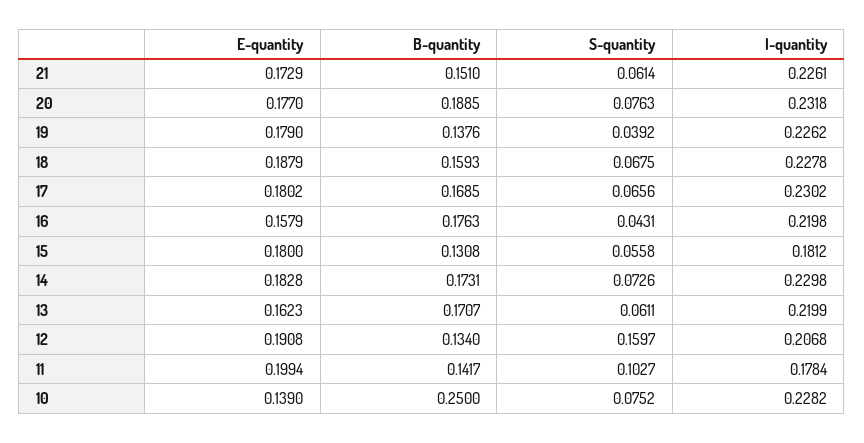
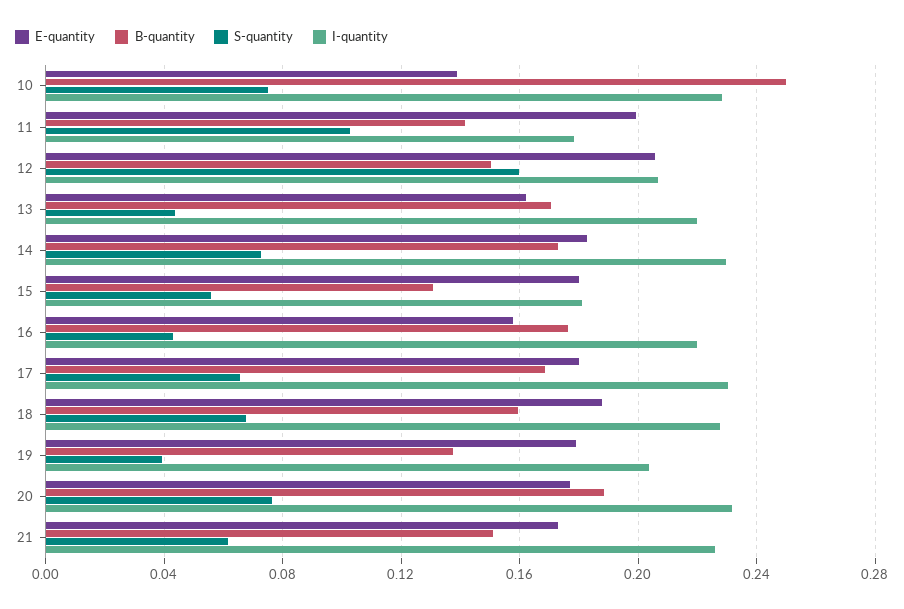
  {
    "E-quantity": {
      "21": 0.1729,
      "20": 0.177,
      "19": 0.179,
      "18": 0.1879,
      "17": 0.1802,
      "16": 0.1579,
      "15": 0.18,
      "14": 0.1828,
      "13": 0.1623,
-     "12": 0.1908,
+     "12": 0.205,
      "11": 0.1994,
      "10": 0.139
    },
    "B-quantity": {
      "21": 0.151,
      "20": 0.1885,
      "19": 0.1376,
      "18": 0.1593,
      "17": 0.1685,
      "16": 0.1763,
      "15": 0.1308,
      "14": 0.1731,
      "13": 0.1707,
-     "12": 0.134,
+     "12": 0.15,
      "11": 0.1417,
      "10": 0.25
    },
    "S-quantity": {
      "21": 0.0614,
      "20": 0.0763,
      "19": 0.0392,
      "18": 0.0675,
      "17": 0.0656,
      "16": 0.0431,
      "15": 0.0558,
      "14": 0.0726,
-     "13": 0.0611,
+     "13": 0.045,
      "12": 0.1597,
      "11": 0.1027,
      "10": 0.0752
    },
    "I-quantity": {
      "21": 0.2261,
      "20": 0.2318,
-     "19": 0.2262,
+     "19": 0.205,
      "18": 0.2278,
      "17": 0.2302,
      "16": 0.2198,
      "15": 0.1812,
      "14": 0.2298,
      "13": 0.2199,
      "12": 0.2068,
      "11": 0.1784,
      "10": 0.2282
    }
  }

